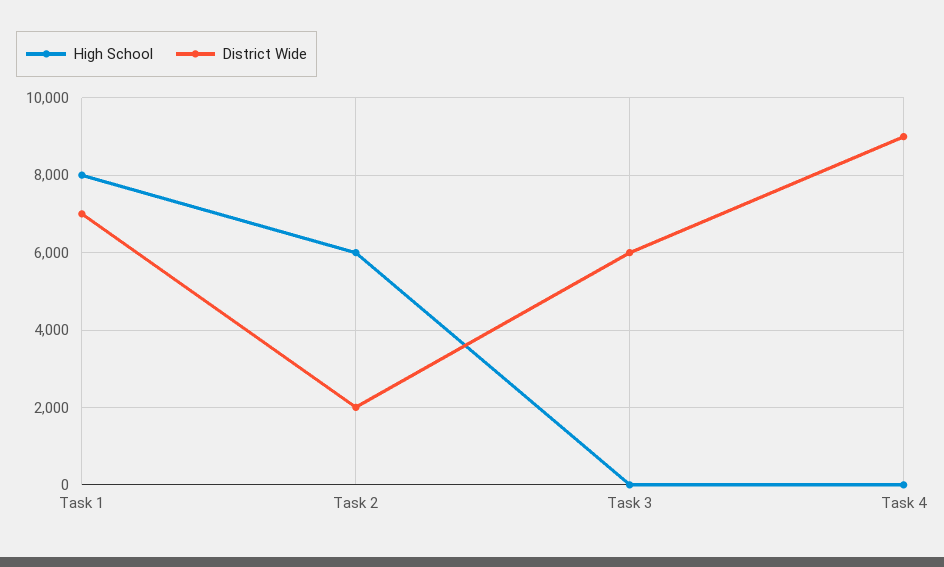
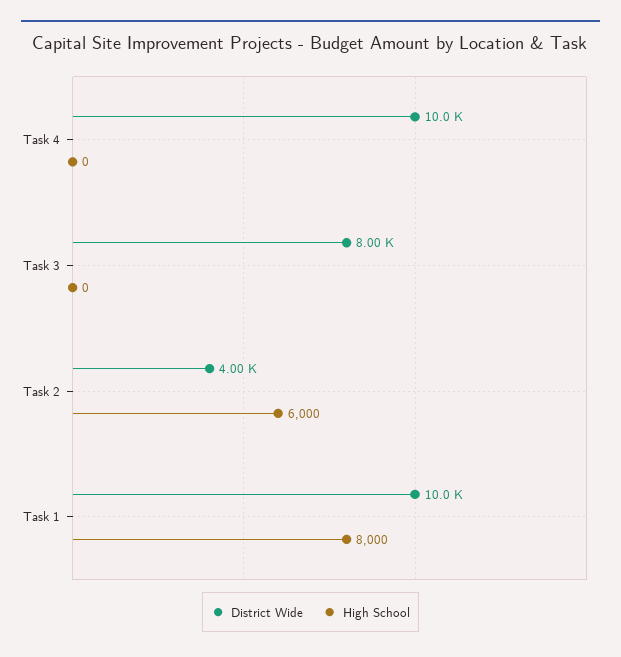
  {
    "High School": {
      "Task 1": 8000,
      "Task 2": 6000,
      "Task 3": 0,
      "Task 4": 0
    },
    "District Wide": {
-     "Task 1": 7000,
+     "Task 1": 10000,
-     "Task 2": 2000,
+     "Task 2": 4000,
-     "Task 3": 6000,
+     "Task 3": 8000,
-     "Task 4": 9000
+     "Task 4": 10000
    }
  }

